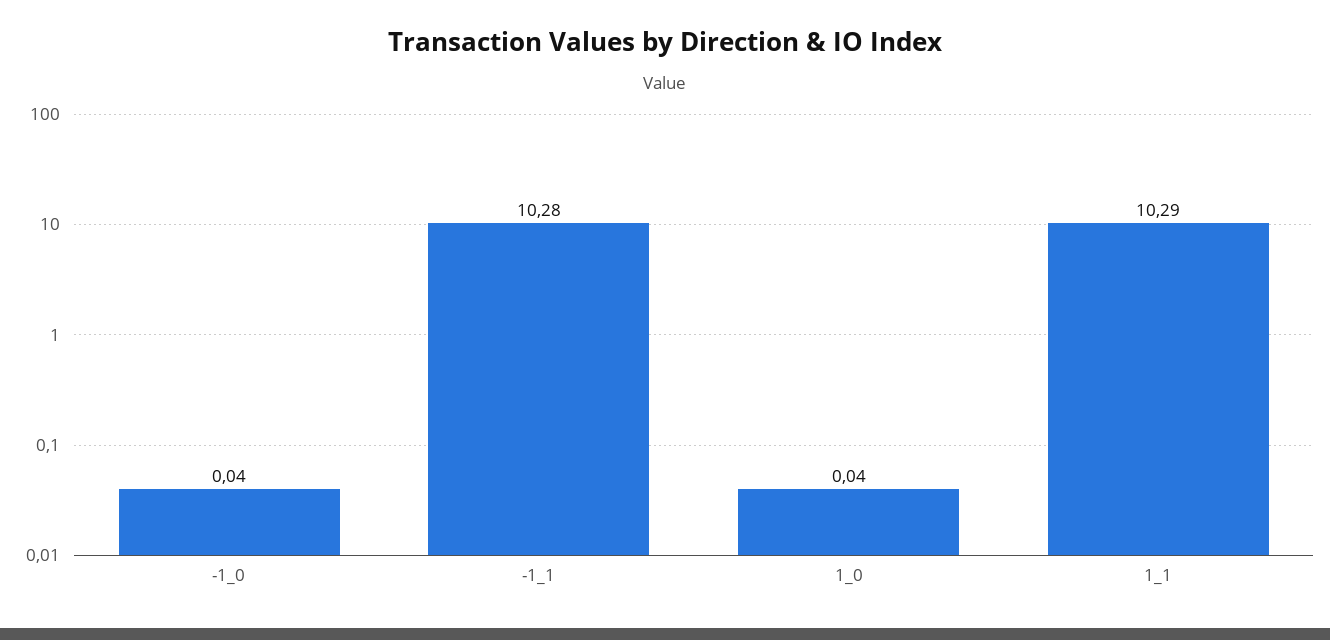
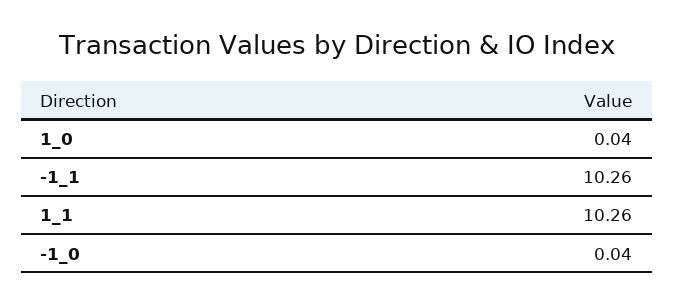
  {
    "-1_0": 0.04,
-   "-1_1": 10.28,
+   "-1_1": 10.26,
    "1_0": 0.04,
-   "1_1": 10.29
+   "1_1": 10.26
  }

